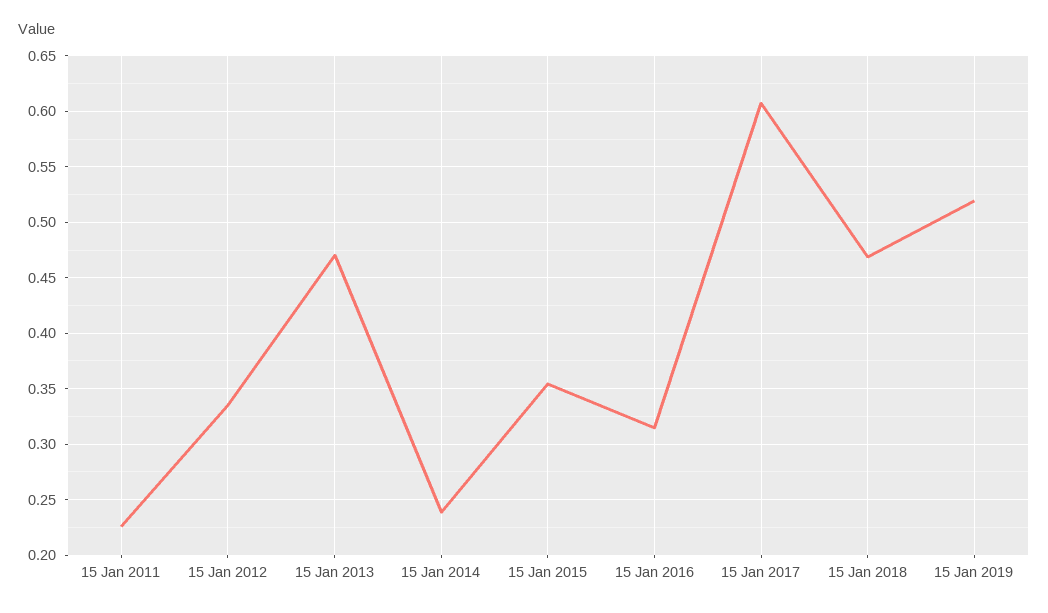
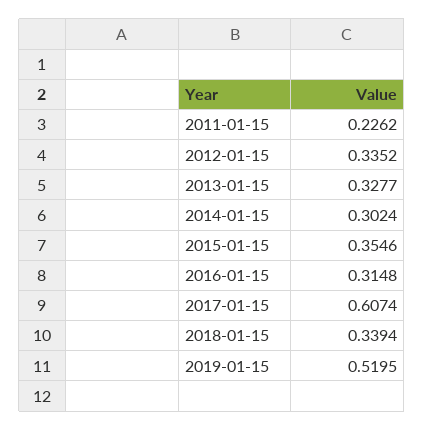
  {
    "15 Jan 2011": 0.2262,
    "15 Jan 2012": 0.3352,
-   "15 Jan 2013": 0.47,
+   "15 Jan 2013": 0.3277,
-   "15 Jan 2014": 0.24,
+   "15 Jan 2014": 0.3024,
    "15 Jan 2015": 0.3546,
    "15 Jan 2016": 0.3148,
    "15 Jan 2017": 0.6074,
-   "15 Jan 2018": 0.47,
+   "15 Jan 2018": 0.3394,
    "15 Jan 2019": 0.5195
  }

